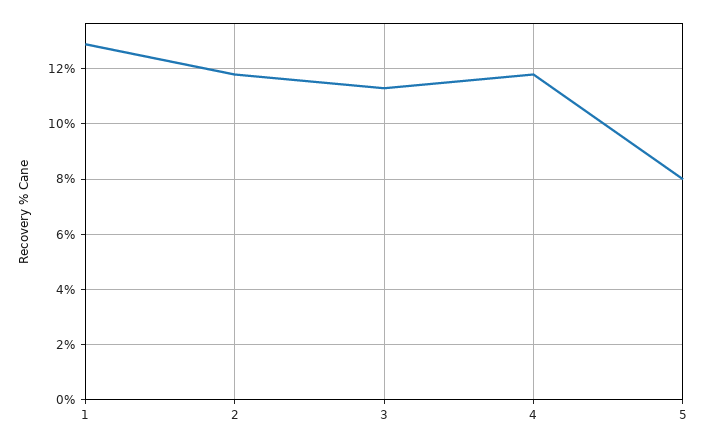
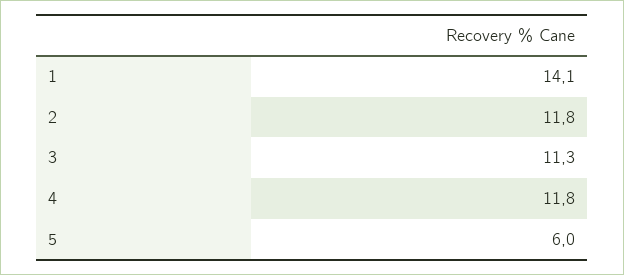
  {
-   "1": 13,
+   "1": 14.1,
    "2": 11.8,
    "3": 11.3,
    "4": 11.8,
-   "5": 8
+   "5": 6
  }

